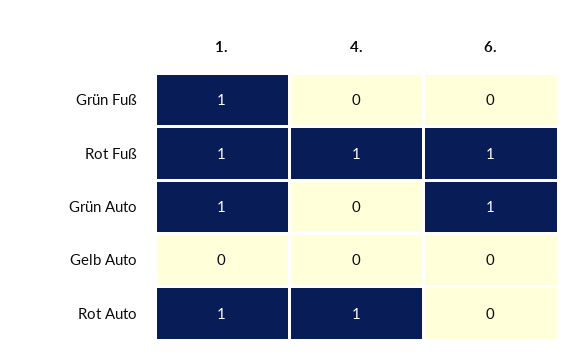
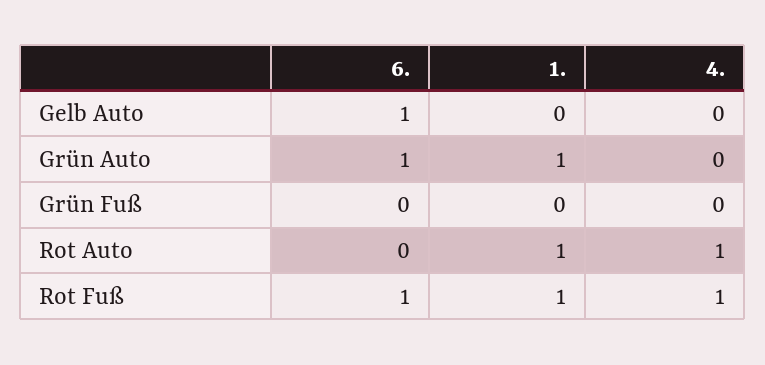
  {
    "1.": {
-     "Grün Fuß": 1,
+     "Grün Fuß": 0,
      "Rot Fuß": 1,
      "Grün Auto": 1,
      "Gelb Auto": 0,
      "Rot Auto": 1
    },
    "4.": {
      "Grün Fuß": 0,
      "Rot Fuß": 1,
      "Grün Auto": 0,
      "Gelb Auto": 0,
      "Rot Auto": 1
    },
    "6.": {
      "Grün Fuß": 0,
      "Rot Fuß": 1,
      "Grün Auto": 1,
-     "Gelb Auto": 0,
+     "Gelb Auto": 1,
      "Rot Auto": 0
    }
  }

